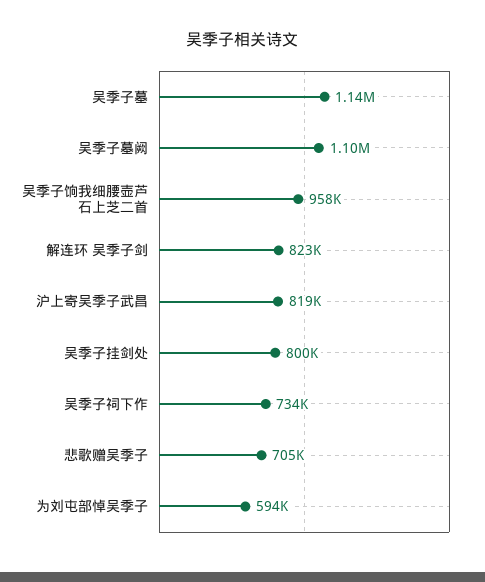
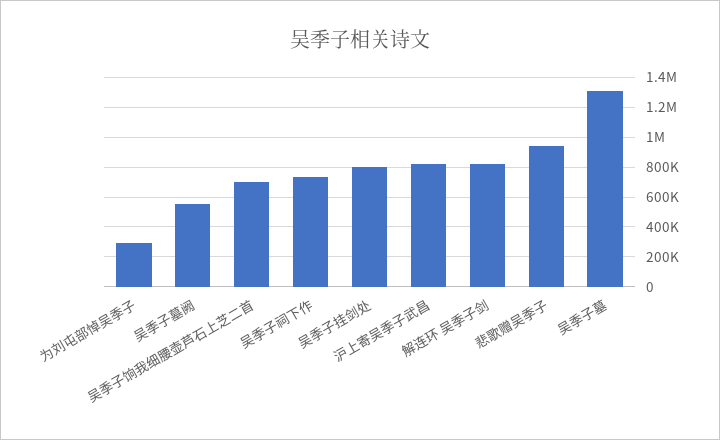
  {
-   "吴季子墓": 1140000,
+   "吴季子墓": 1300000,
-   "吴季子墓阙": 1100000,
+   "吴季子墓阙": 550000,
-   "吴季子饷我细腰壶芦石上芝二首": 958000,
+   "吴季子饷我细腰壶芦石上芝二首": 700000,
    "解连环 吴季子剑": 823000,
    "沪上寄吴季子武昌": 819000,
    "吴季子挂剑处": 800000,
    "吴季子祠下作": 734000,
-   "悲歌赠吴季子": 705000,
+   "悲歌赠吴季子": 950000,
-   "为刘屯部悼吴季子": 594000
+   "为刘屯部悼吴季子": 300000
  }

